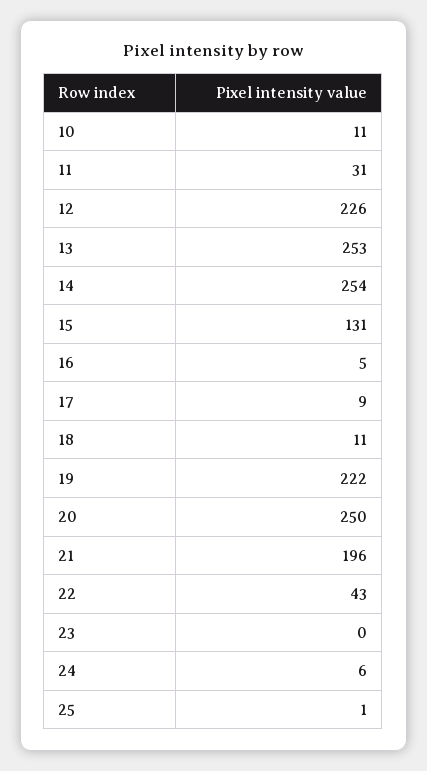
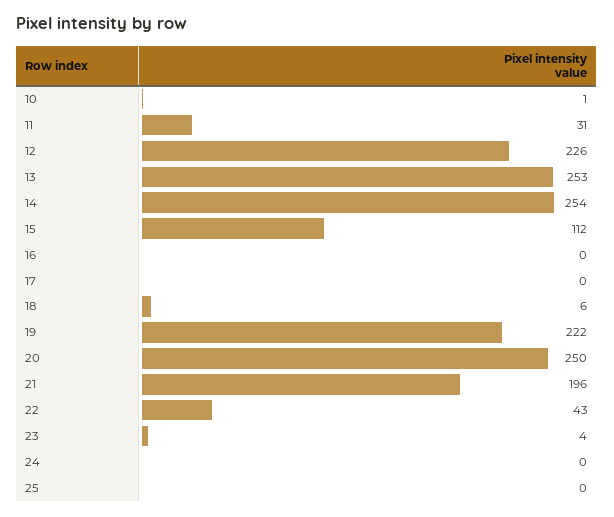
  {
-   "10": 11,
+   "10": 1,
    "11": 31,
    "12": 226,
    "13": 253,
    "14": 254,
-   "15": 131,
+   "15": 112,
-   "16": 5,
+   "16": 0,
-   "17": 9,
+   "17": 0,
-   "18": 11,
+   "18": 6,
    "19": 222,
    "20": 250,
    "21": 196,
    "22": 43,
-   "23": 0,
+   "23": 4,
-   "24": 6,
+   "24": 0,
-   "25": 1
+   "25": 0
  }

